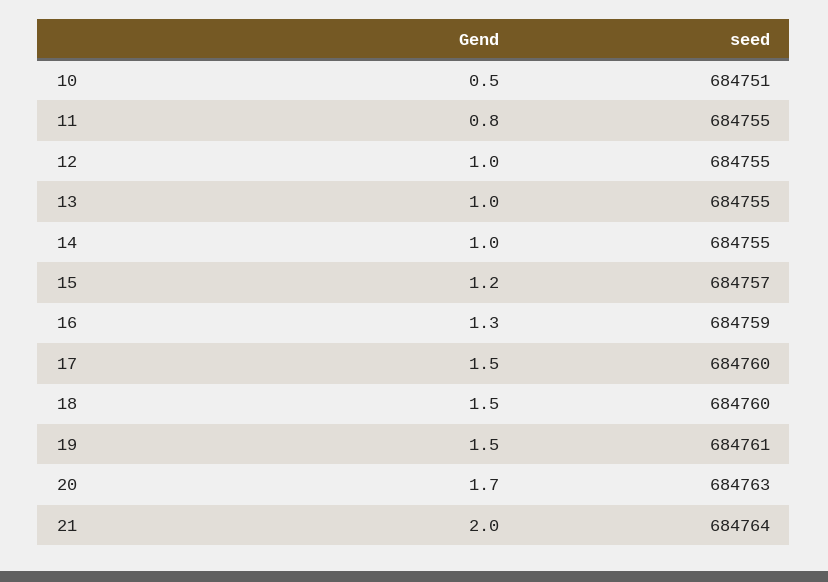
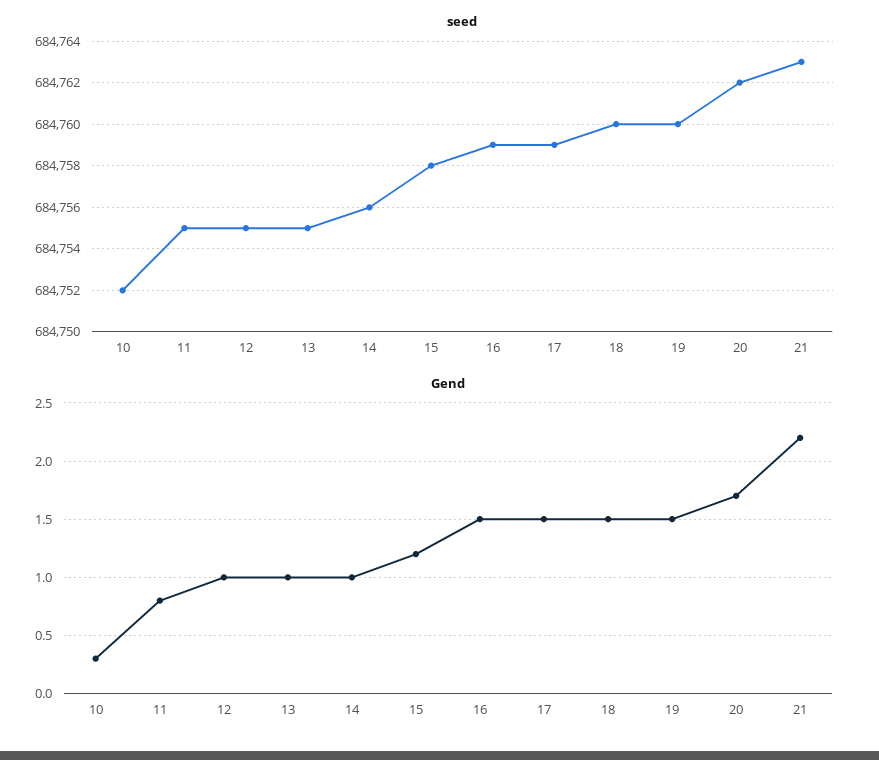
  {
    "Gend": {
-     "10": 0.5,
+     "10": 0.3,
      "11": 0.8,
      "12": 1,
      "13": 1,
      "14": 1,
      "15": 1.2,
-     "16": 1.3,
+     "16": 1.5,
      "17": 1.5,
      "18": 1.5,
      "19": 1.5,
      "20": 1.7,
-     "21": 2
+     "21": 2.2
    },
    "seed": {
-     "10": 684751,
+     "10": 684752,
      "11": 684755,
      "12": 684755,
      "13": 684755,
-     "14": 684755,
+     "14": 684756,
-     "15": 684757,
+     "15": 684758,
      "16": 684759,
-     "17": 684760,
+     "17": 684759,
      "18": 684760,
-     "19": 684761,
+     "19": 684760,
-     "20": 684763,
+     "20": 684762,
-     "21": 684764
+     "21": 684763
    }
  }

